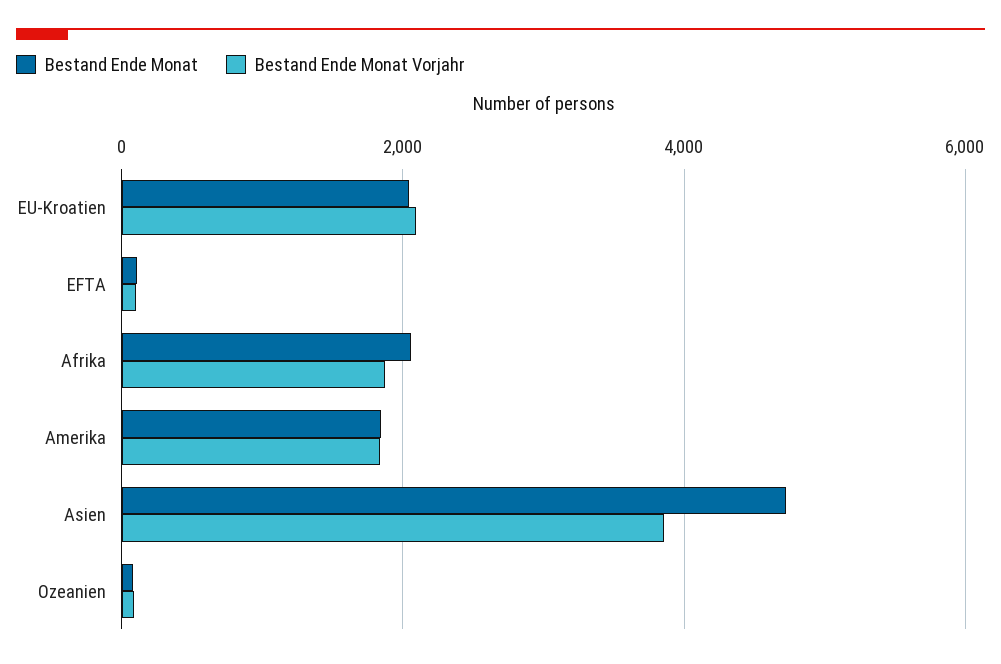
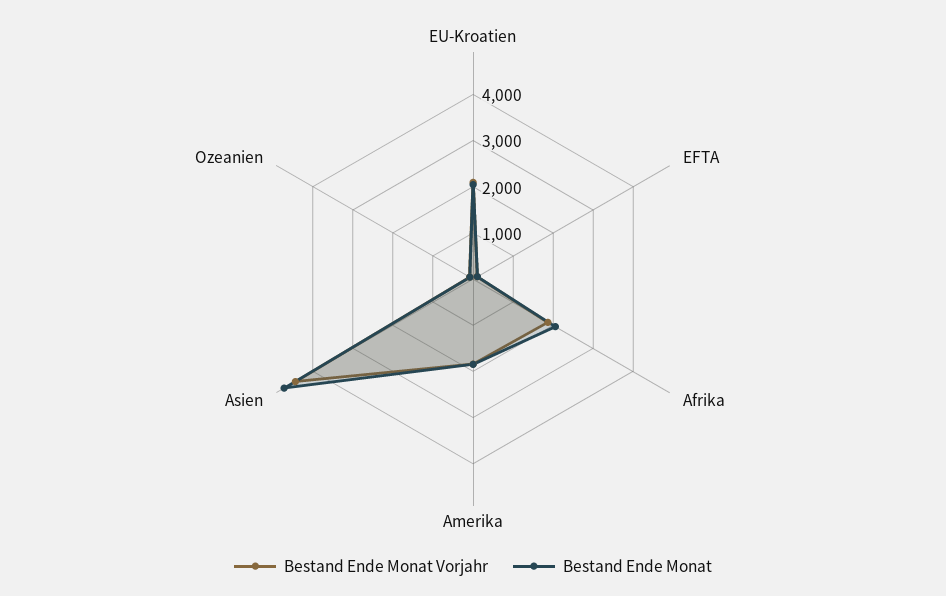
  {
    "Bestand Ende Monat": {
      "EU-Kroatien": 2000,
      "EFTA": 200,
      "Afrika": 2000,
      "Amerika": 1800,
      "Asien": 4800,
      "Ozeanien": 0
    },
    "Bestand Ende Monat Vorjahr": {
      "EU-Kroatien": 2000,
      "EFTA": 200,
      "Afrika": 1800,
      "Amerika": 1800,
-     "Asien": 3800,
+     "Asien": 4400,
      "Ozeanien": 0
    }
  }

